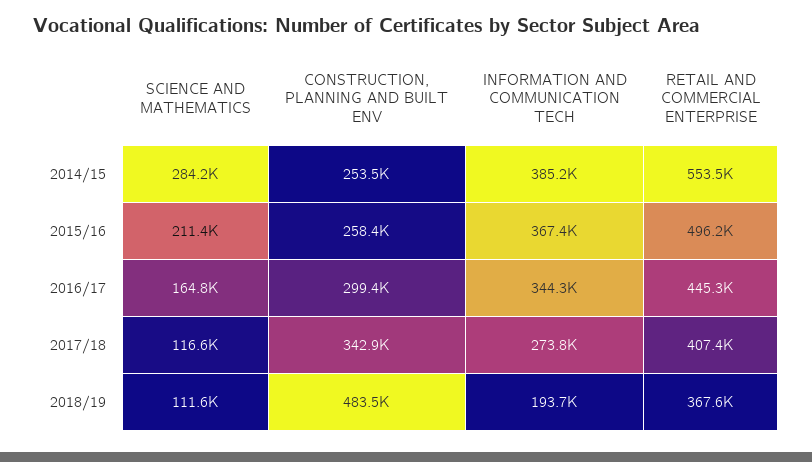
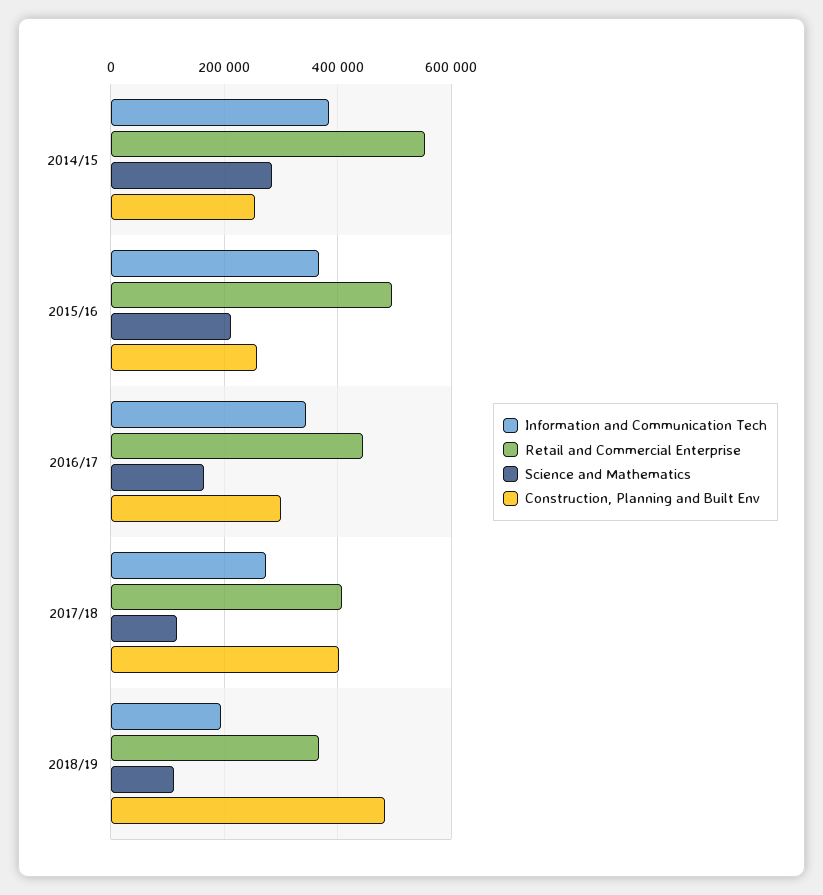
  {
    "SCIENCE AND MATHEMATICS": {
      "2014/15": 284200,
      "2015/16": 211400,
      "2016/17": 164800,
      "2017/18": 116600,
      "2018/19": 111600
    },
    "CONSTRUCTION, PLANNING AND BUILT ENV": {
      "2014/15": 253500,
      "2015/16": 258400,
      "2016/17": 299400,
-     "2017/18": 342900,
+     "2017/18": 400000,
      "2018/19": 483500
    },
    "INFORMATION AND COMMUNICATION TECH": {
      "2014/15": 385200,
      "2015/16": 367400,
      "2016/17": 344300,
      "2017/18": 273800,
      "2018/19": 193700
    },
    "RETAIL AND COMMERCIAL ENTERPRISE": {
      "2014/15": 553500,
      "2015/16": 496200,
      "2016/17": 445300,
      "2017/18": 407400,
      "2018/19": 367600
    }
  }

